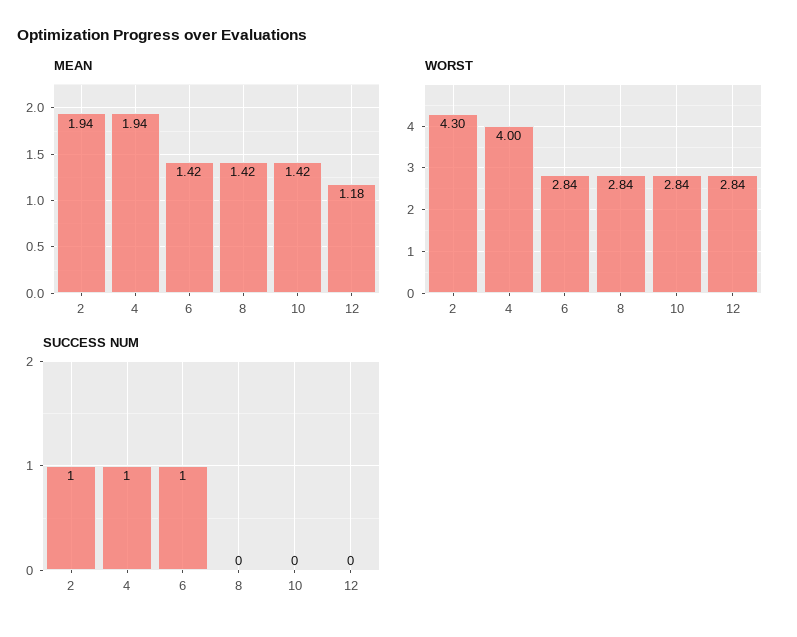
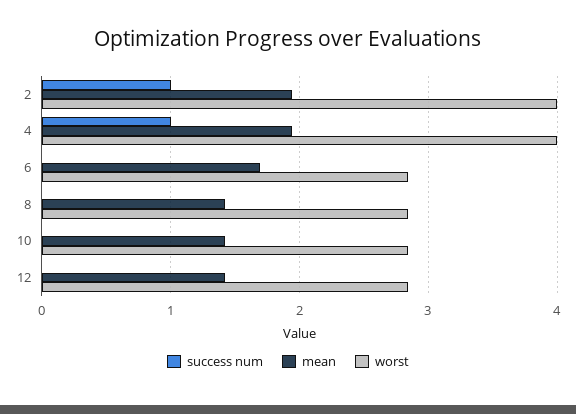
  {
    "MEAN": {
      "2": 1.94,
      "4": 1.94,
-     "6": 1.42,
+     "6": 1.7,
      "8": 1.42,
      "10": 1.42,
-     "12": 1.18
+     "12": 1.4
    },
    "WORST": {
-     "2": 4.3,
+     "2": 4,
      "4": 4,
      "6": 2.84,
      "8": 2.84,
      "10": 2.84,
      "12": 2.84
    },
    "SUCCESS NUM": {
      "2": 1,
      "4": 1,
-     "6": 1,
+     "6": 0,
      "8": 0,
      "10": 0,
      "12": 0
    }
  }

